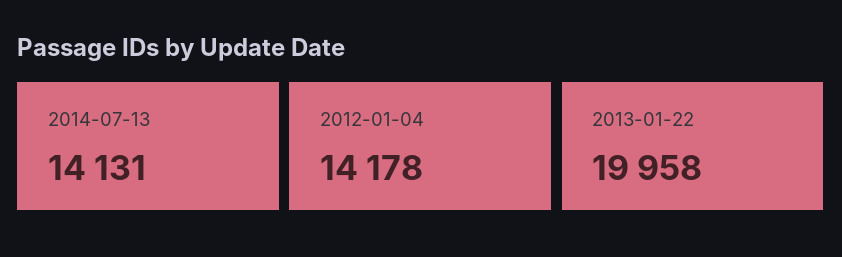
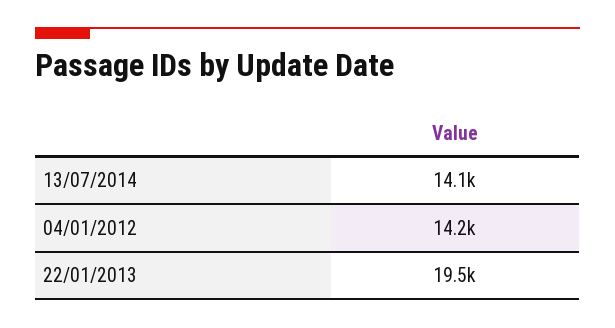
  {
    "2014-07-13": 14131,
    "2012-01-04": 14178,
-   "2013-01-22": 19958
+   "2013-01-22": 19500
  }

